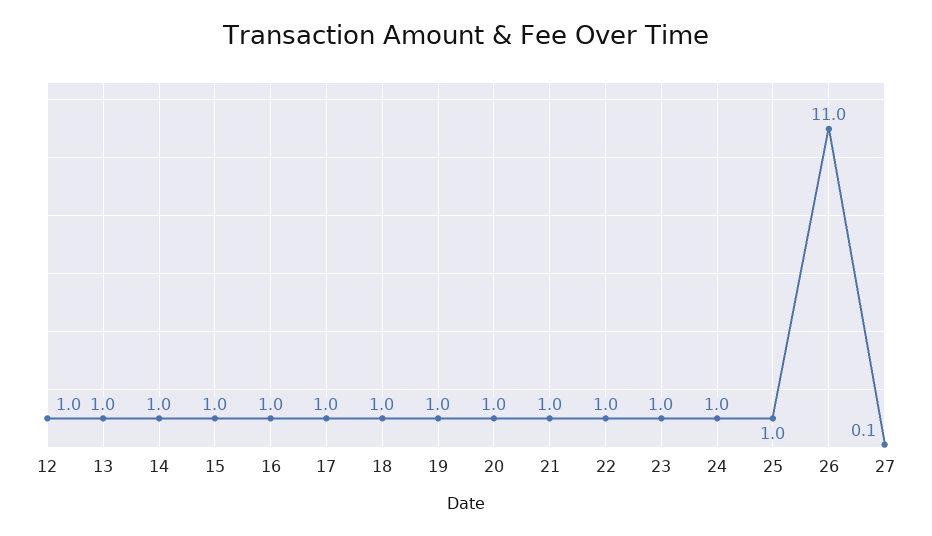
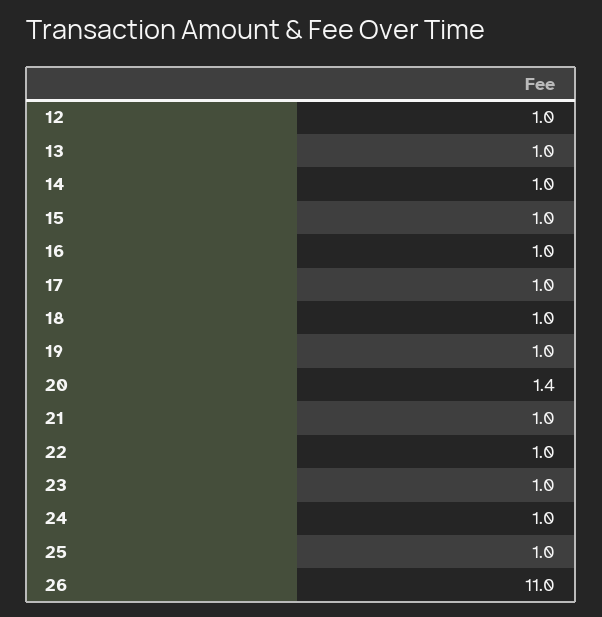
  {
    "12": 1,
    "13": 1,
    "14": 1,
    "15": 1,
    "16": 1,
    "17": 1,
    "18": 1,
    "19": 1,
-   "20": 1,
+   "20": 1.4,
    "21": 1,
    "22": 1,
    "23": 1,
    "24": 1,
    "25": 1,
-   "26": 11,
+   "26": 11
-   "27": 0.1
  }

